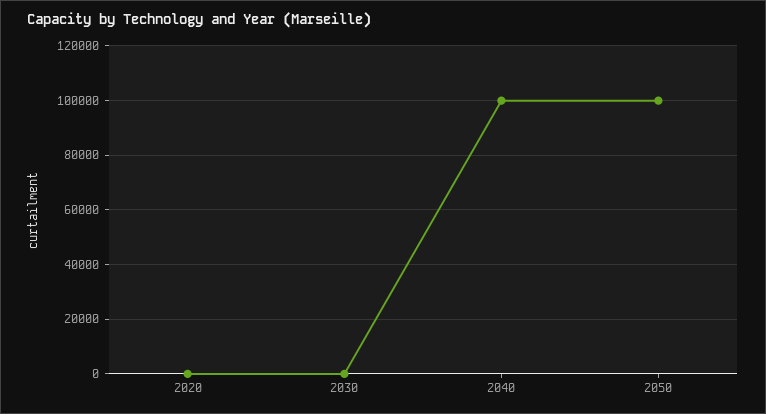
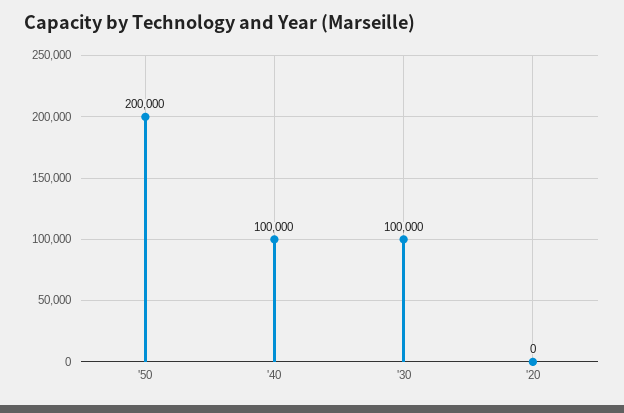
  {
    "2020": 0,
-   "2030": 0,
+   "2030": 100000,
    "2040": 100000,
-   "2050": 100000
+   "2050": 200000
  }

